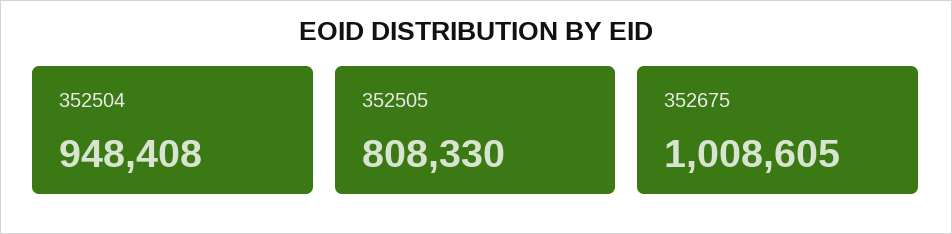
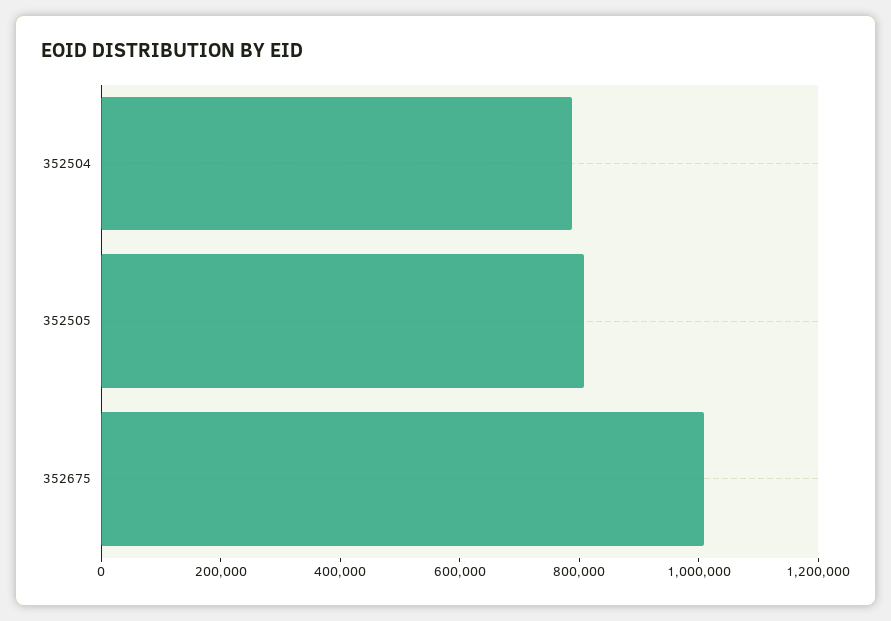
  {
-   "352504": 948408,
+   "352504": 800000,
    "352505": 808330,
    "352675": 1008605
  }

